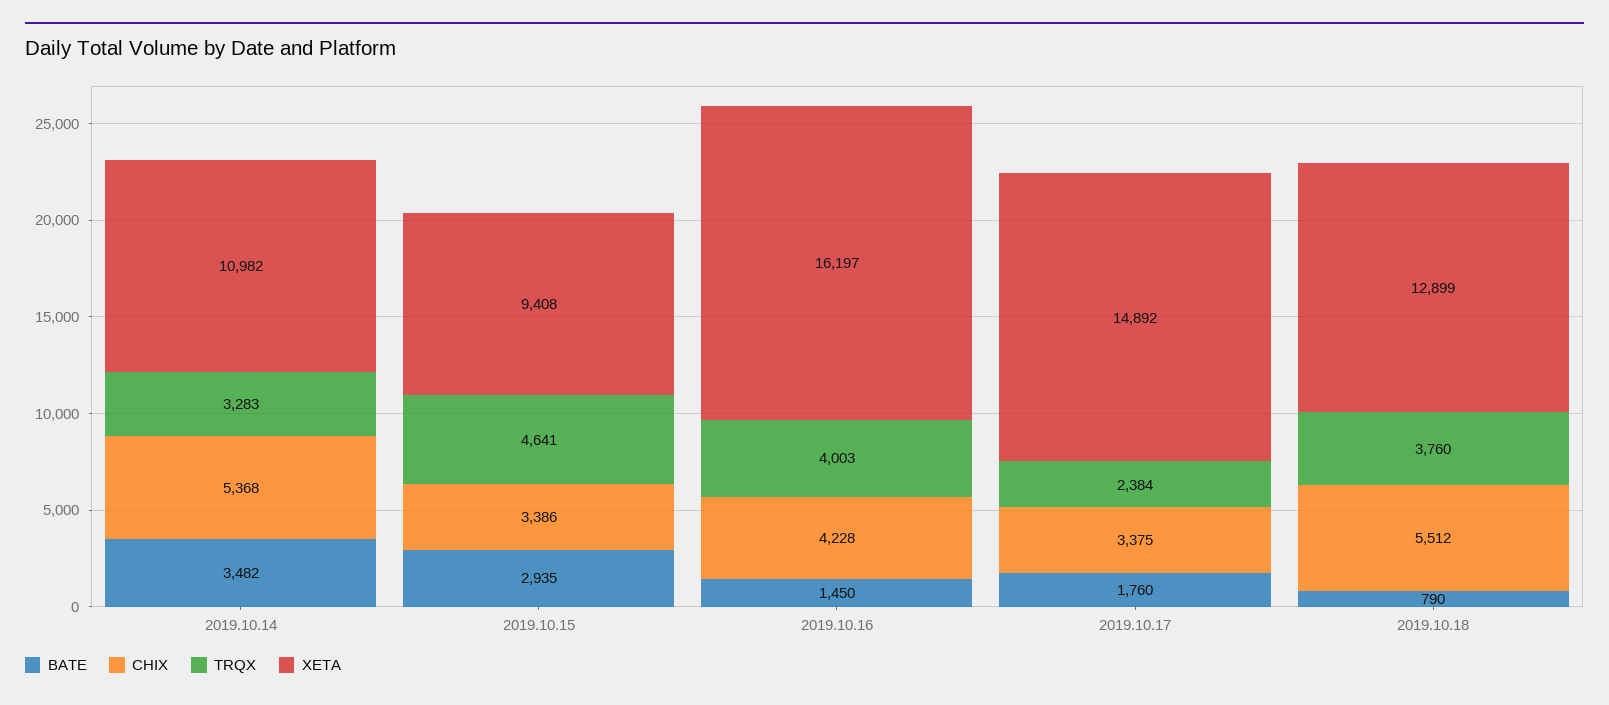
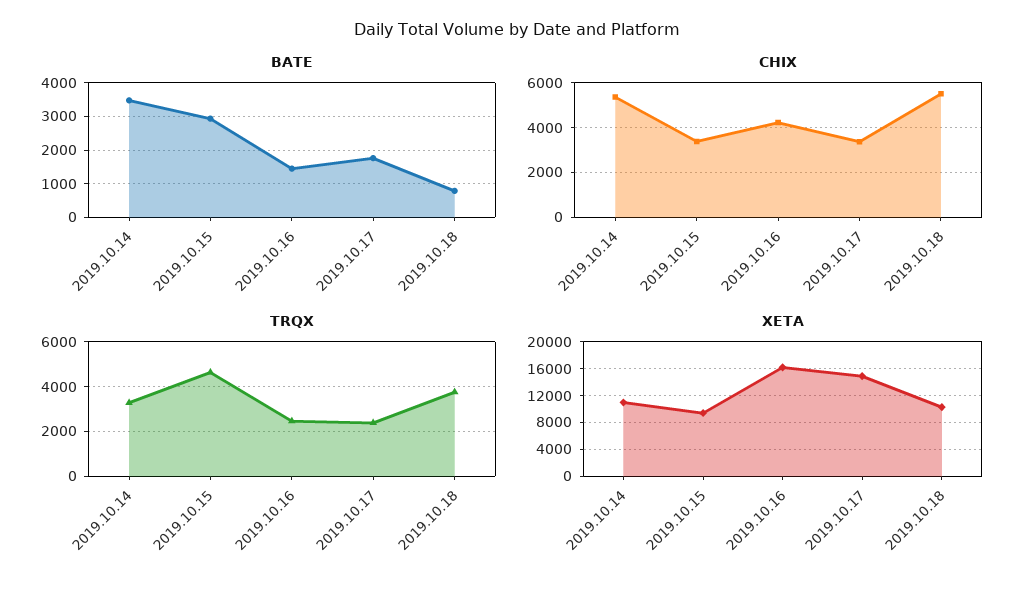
  {
    "BATE": {
      "2019.10.14": 3482,
      "2019.10.15": 2935,
      "2019.10.16": 1450,
      "2019.10.17": 1760,
      "2019.10.18": 790
    },
    "CHIX": {
      "2019.10.14": 5368,
      "2019.10.15": 3386,
      "2019.10.16": 4228,
      "2019.10.17": 3375,
      "2019.10.18": 5512
    },
    "TRQX": {
      "2019.10.14": 3283,
      "2019.10.15": 4641,
-     "2019.10.16": 4003,
+     "2019.10.16": 2500,
      "2019.10.17": 2384,
      "2019.10.18": 3760
    },
    "XETA": {
      "2019.10.14": 10982,
      "2019.10.15": 9408,
      "2019.10.16": 16197,
      "2019.10.17": 14892,
-     "2019.10.18": 12899
+     "2019.10.18": 10000
    }
  }

